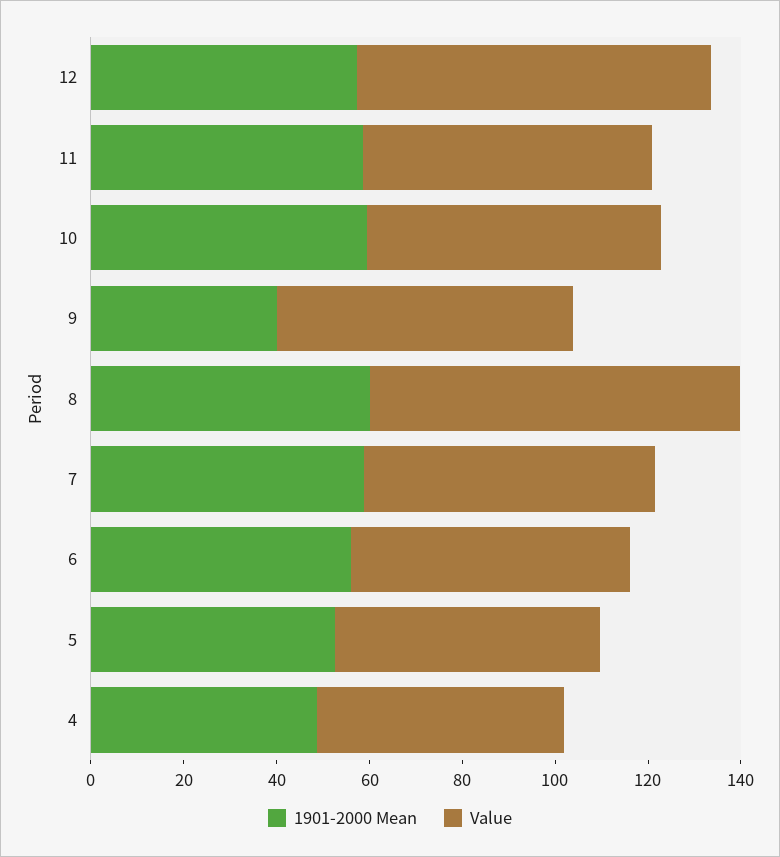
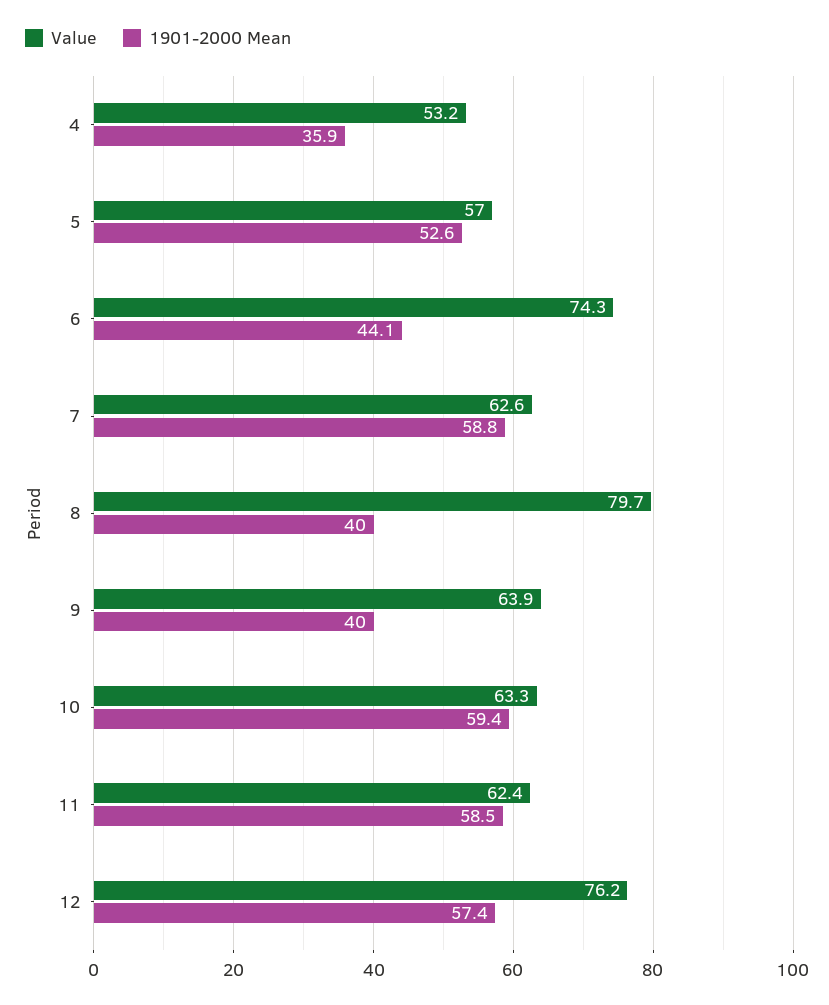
  {
    "1901-2000 Mean": {
      "12": 57.4,
      "11": 58.5,
      "10": 59.4,
      "9": 40,
-     "8": 60,
+     "8": 40,
      "7": 58.8,
-     "6": 55,
+     "6": 44.1,
      "5": 52.6,
-     "4": 50
+     "4": 35.9
    },
    "Value": {
      "12": 76.2,
      "11": 62.4,
      "10": 63.3,
      "9": 63.9,
      "8": 79.7,
      "7": 62.6,
-     "6": 60,
+     "6": 74.3,
      "5": 57,
      "4": 53.2
    }
  }

